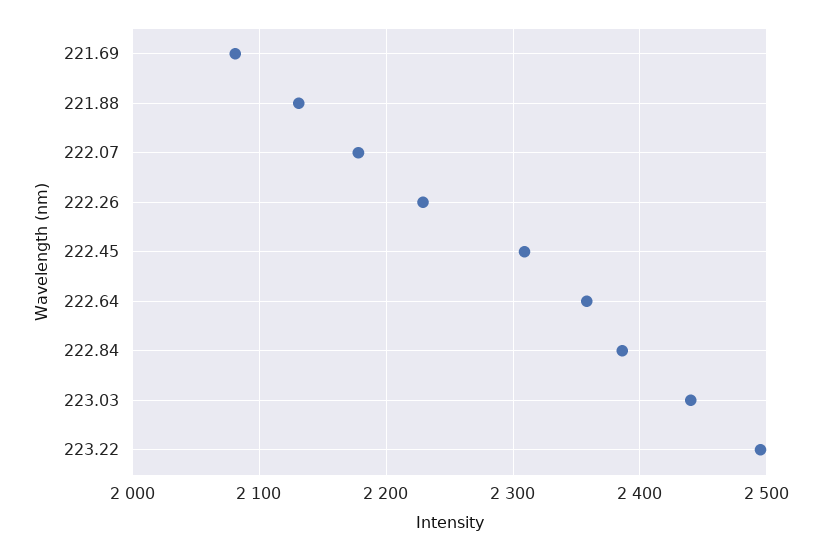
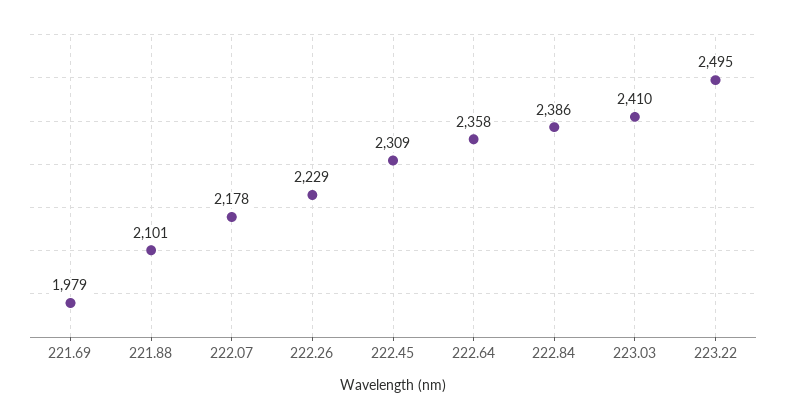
  {
-   "221.69": 2080,
+   "221.69": 1979,
-   "221.88": 2130,
+   "221.88": 2101,
    "222.07": 2178,
    "222.26": 2229,
    "222.45": 2309,
    "222.64": 2358,
    "222.84": 2386,
-   "223.03": 2440,
+   "223.03": 2410,
    "223.22": 2495
  }

